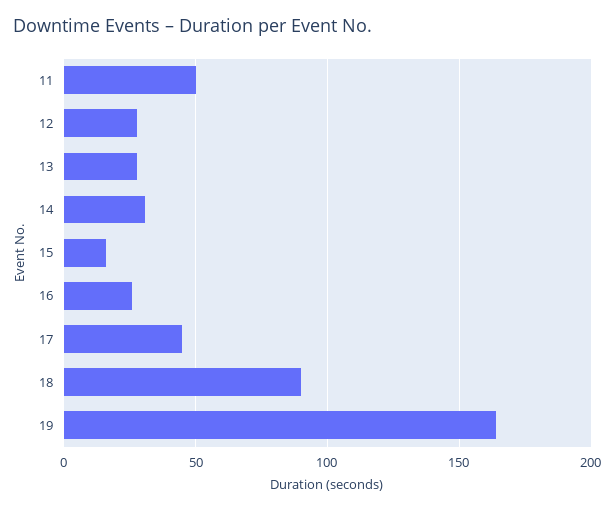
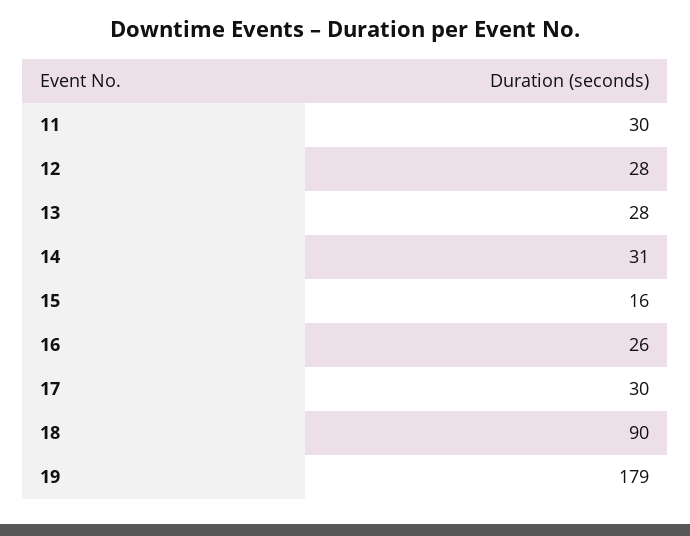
  {
-   "11": 50,
+   "11": 30,
    "12": 28,
    "13": 28,
    "14": 31,
    "15": 16,
    "16": 26,
-   "17": 45,
+   "17": 30,
    "18": 90,
-   "19": 165
+   "19": 179
  }

